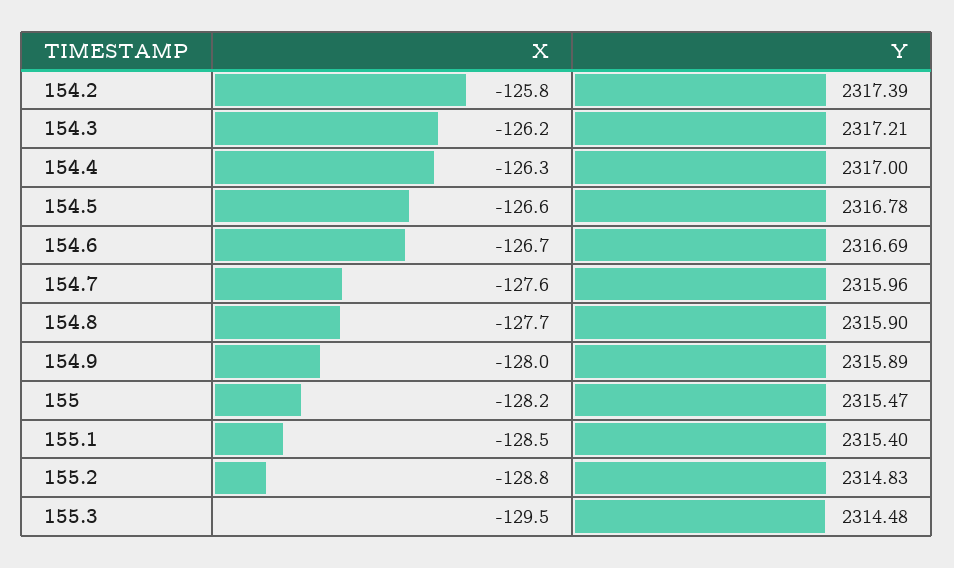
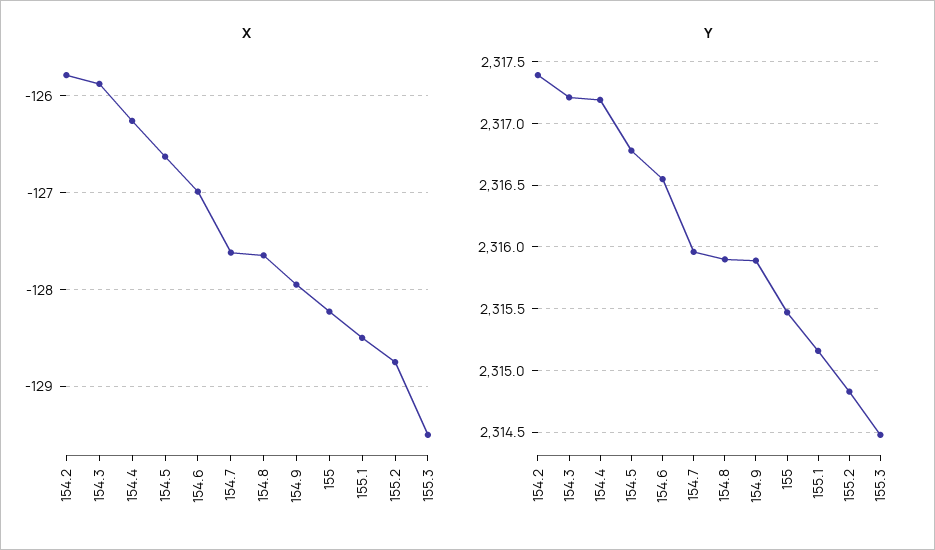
  {
    "X": {
      "154.2": -125.8,
-     "154.3": -126.2,
+     "154.3": -125.9,
      "154.4": -126.3,
      "154.5": -126.6,
-     "154.6": -126.7,
+     "154.6": -127,
      "154.7": -127.6,
      "154.8": -127.7,
      "154.9": -128,
      "155": -128.2,
      "155.1": -128.5,
      "155.2": -128.8,
      "155.3": -129.5
    },
    "Y": {
      "154.2": 2317.39,
      "154.3": 2317.21,
-     "154.4": 2317,
+     "154.4": 2317.2,
      "154.5": 2316.78,
-     "154.6": 2316.69,
+     "154.6": 2316.55,
      "154.7": 2315.96,
      "154.8": 2315.9,
      "154.9": 2315.89,
      "155": 2315.47,
-     "155.1": 2315.4,
+     "155.1": 2315.15,
      "155.2": 2314.83,
      "155.3": 2314.48
    }
  }

